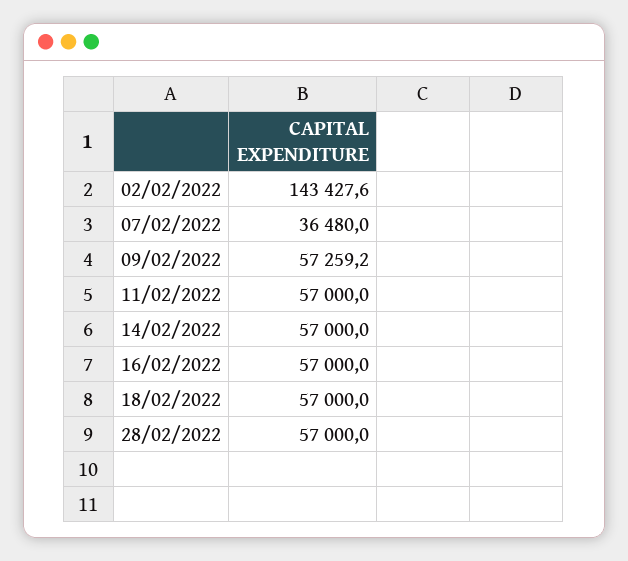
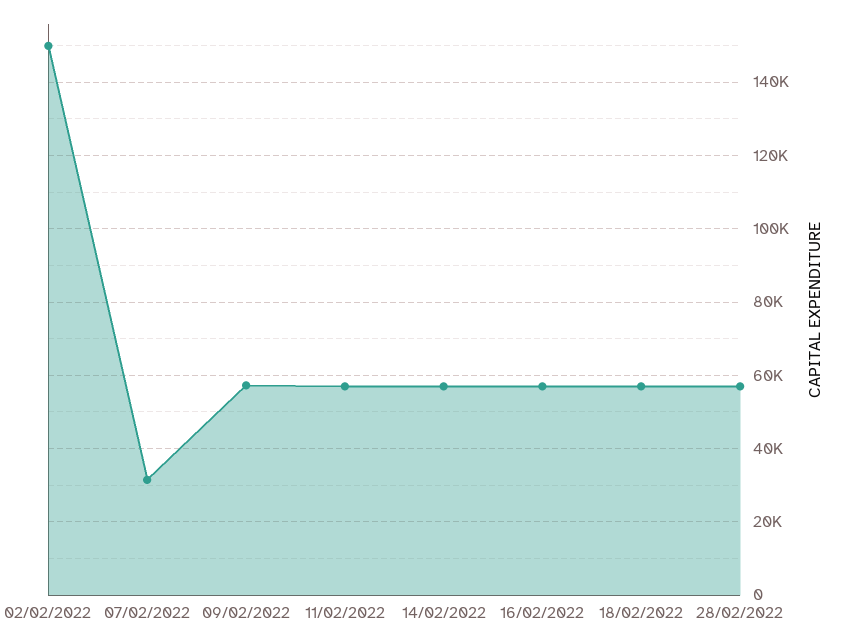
  {
-   "02/02/2022": 143427.6,
+   "02/02/2022": 150000,
-   "07/02/2022": 36480,
+   "07/02/2022": 32000,
    "09/02/2022": 57259.2,
    "11/02/2022": 57000,
    "14/02/2022": 57000,
    "16/02/2022": 57000,
    "18/02/2022": 57000,
    "28/02/2022": 57000
  }

